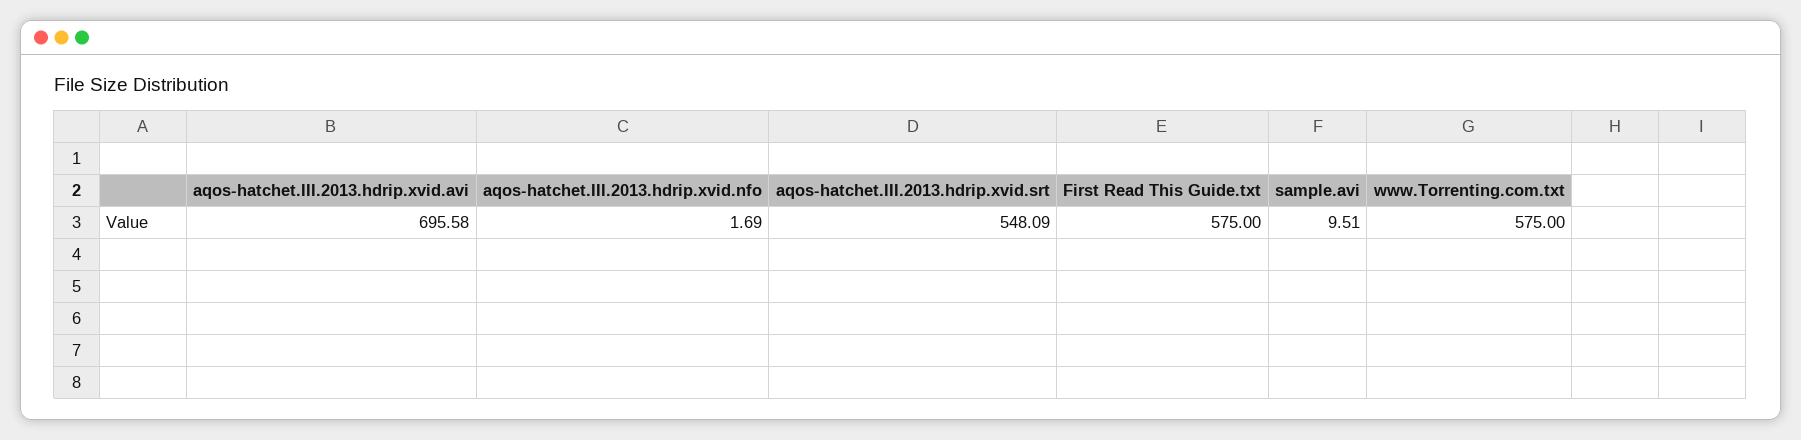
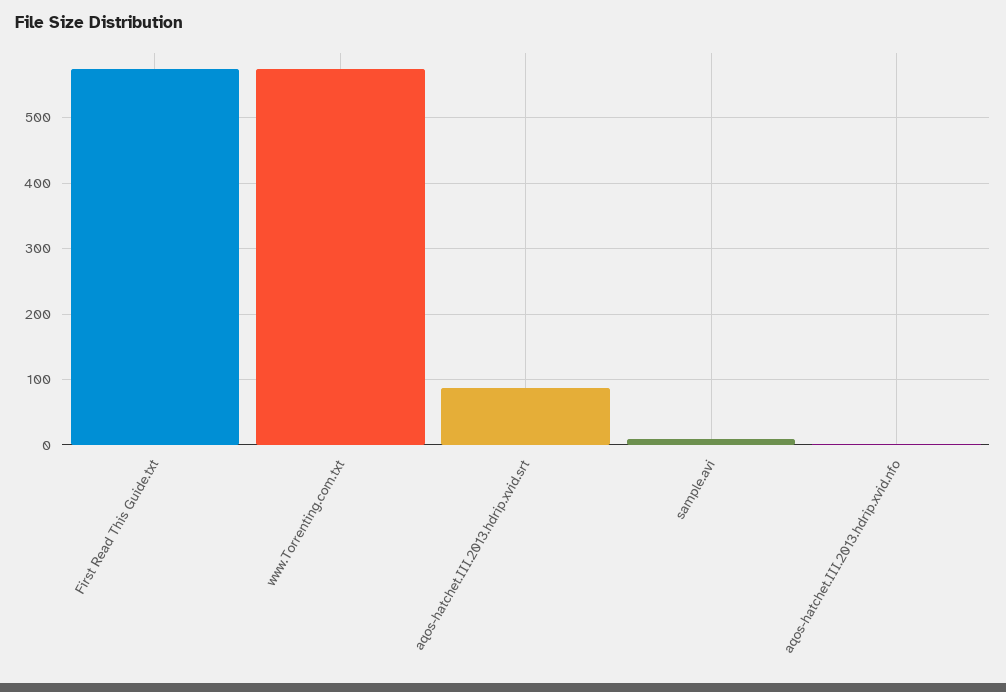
  {
-   "aqos-hatchet.III.2013.hdrip.xvid.avi": 695.58,
    "aqos-hatchet.III.2013.hdrip.xvid.nfo": 1.69,
-   "aqos-hatchet.III.2013.hdrip.xvid.srt": 548.09,
+   "aqos-hatchet.III.2013.hdrip.xvid.srt": 90,
    "First Read This Guide.txt": 575,
    "sample.avi": 9.51,
    "www.Torrenting.com.txt": 575
  }

